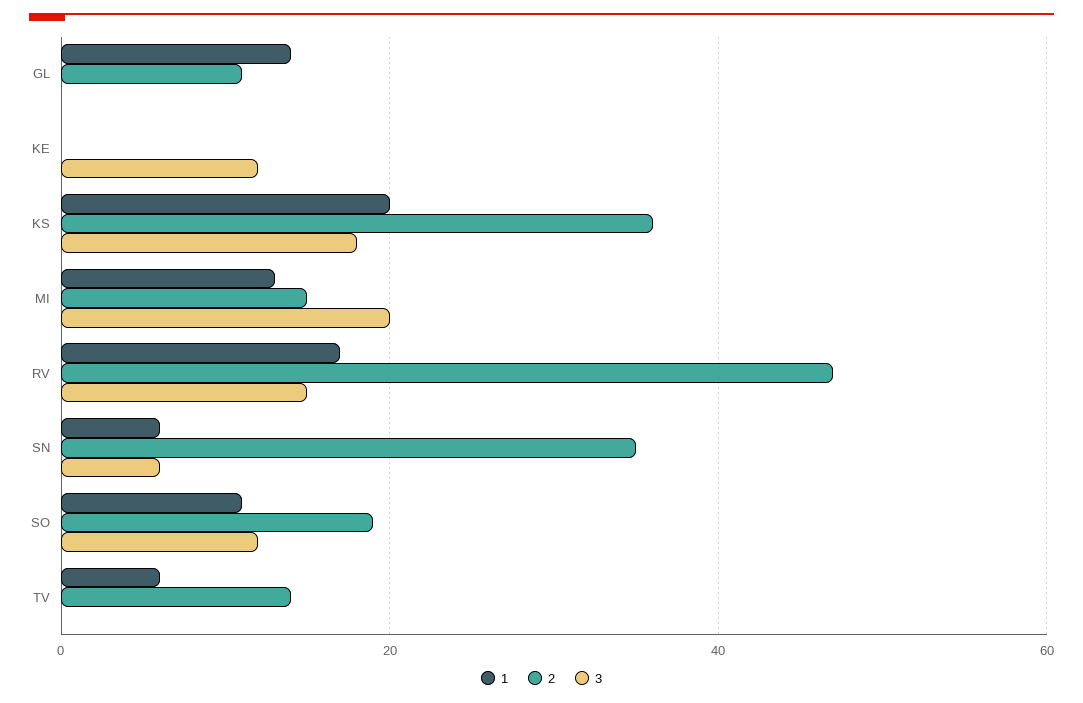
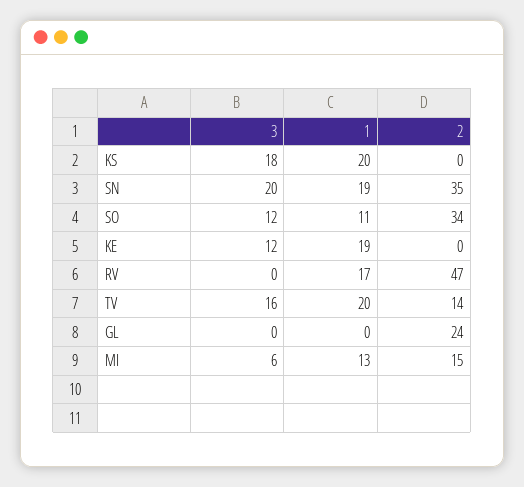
  {
    "1": {
-     "GL": 15,
+     "GL": 0,
-     "KE": 0,
+     "KE": 19,
      "KS": 20,
      "MI": 13,
      "RV": 17,
-     "SN": 5,
+     "SN": 19,
      "SO": 11,
-     "TV": 5
+     "TV": 20
    },
    "2": {
-     "GL": 10,
+     "GL": 24,
      "KE": 0,
-     "KS": 35,
+     "KS": 0,
      "MI": 15,
      "RV": 47,
      "SN": 35,
-     "SO": 20,
+     "SO": 34,
      "TV": 14
    },
    "3": {
      "GL": 0,
      "KE": 12,
      "KS": 18,
-     "MI": 20,
+     "MI": 6,
-     "RV": 15,
+     "RV": 0,
-     "SN": 5,
+     "SN": 20,
      "SO": 12,
-     "TV": 0
+     "TV": 16
    }
  }

